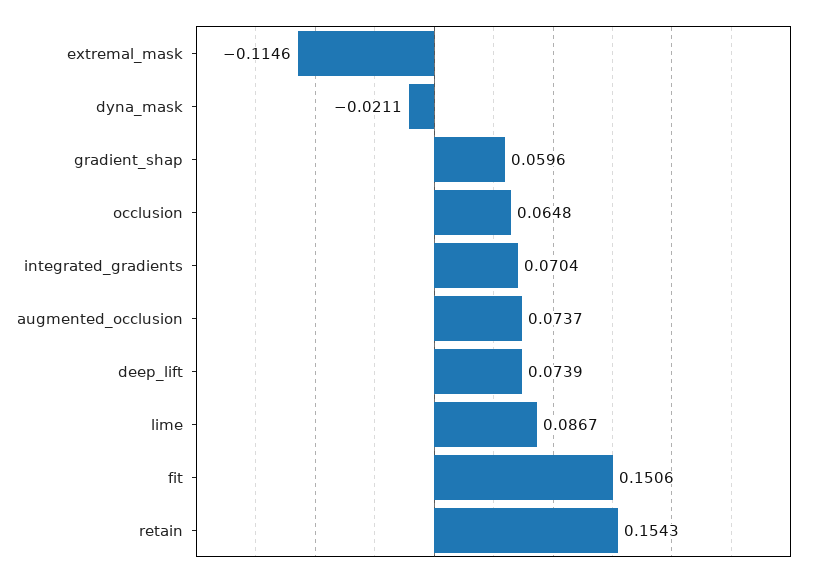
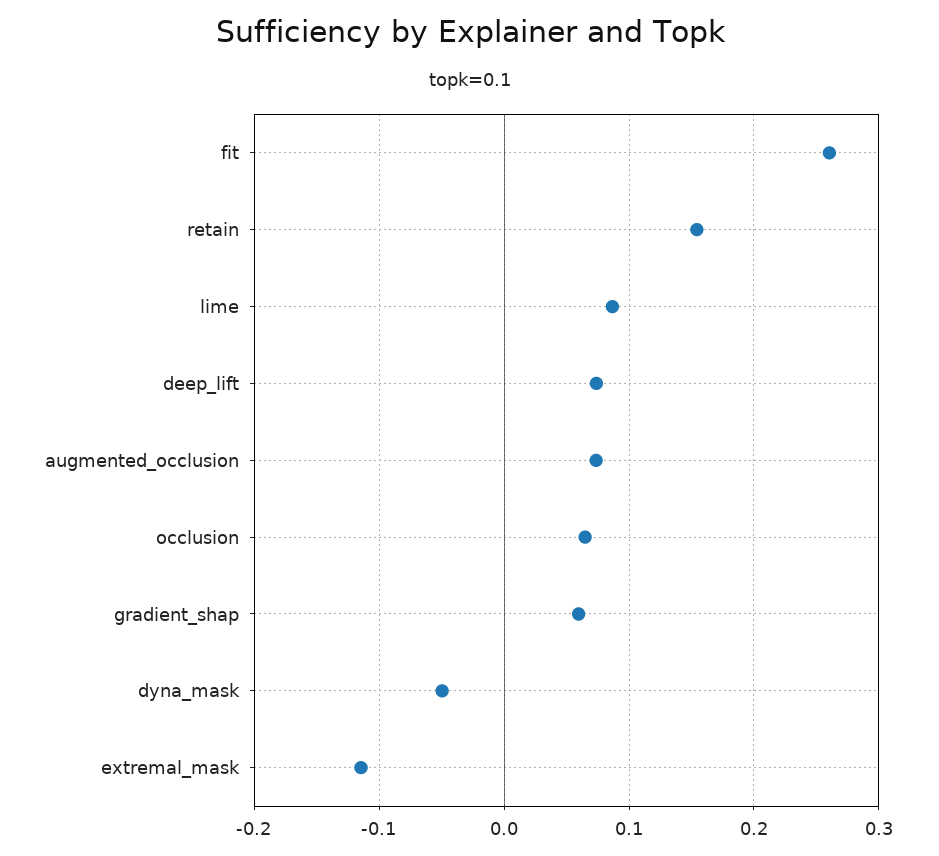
  {
    "extremal_mask": -0.1146,
-   "dyna_mask": -0.0211,
+   "dyna_mask": -0.05,
    "gradient_shap": 0.0596,
    "occlusion": 0.0648,
-   "integrated_gradients": 0.0704,
    "augmented_occlusion": 0.0737,
    "deep_lift": 0.0739,
    "lime": 0.0867,
-   "fit": 0.1506,
+   "fit": 0.26,
    "retain": 0.1543
  }

